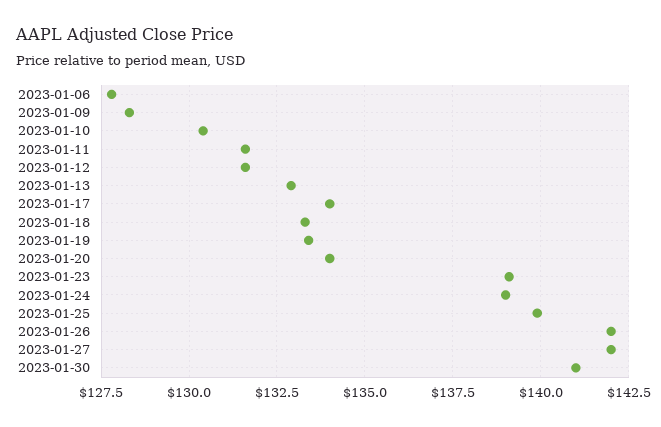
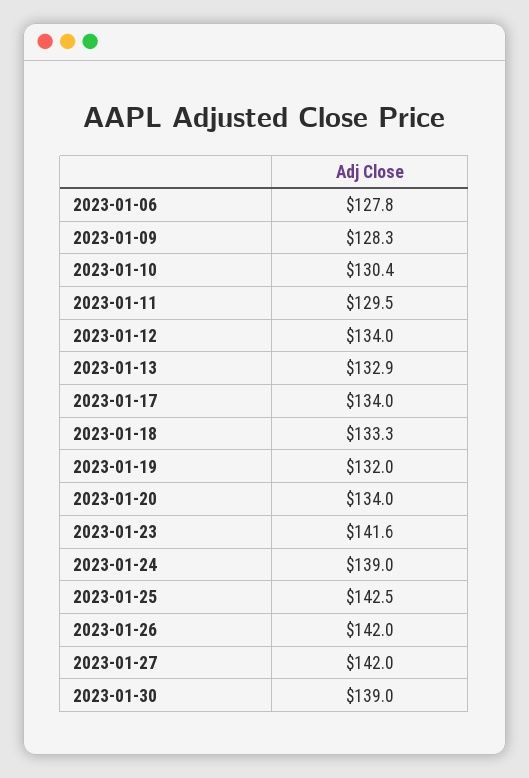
  {
    "2023-01-06": 127.8,
    "2023-01-09": 128.3,
    "2023-01-10": 130.4,
-   "2023-01-11": 131.5,
+   "2023-01-11": 129.5,
-   "2023-01-12": 131.5,
+   "2023-01-12": 134,
    "2023-01-13": 132.9,
    "2023-01-17": 134,
    "2023-01-18": 133.3,
-   "2023-01-19": 133.5,
+   "2023-01-19": 132,
    "2023-01-20": 134,
-   "2023-01-23": 139,
+   "2023-01-23": 141.6,
    "2023-01-24": 139,
-   "2023-01-25": 140,
+   "2023-01-25": 142.5,
    "2023-01-26": 142,
    "2023-01-27": 142,
-   "2023-01-30": 141
+   "2023-01-30": 139
  }

